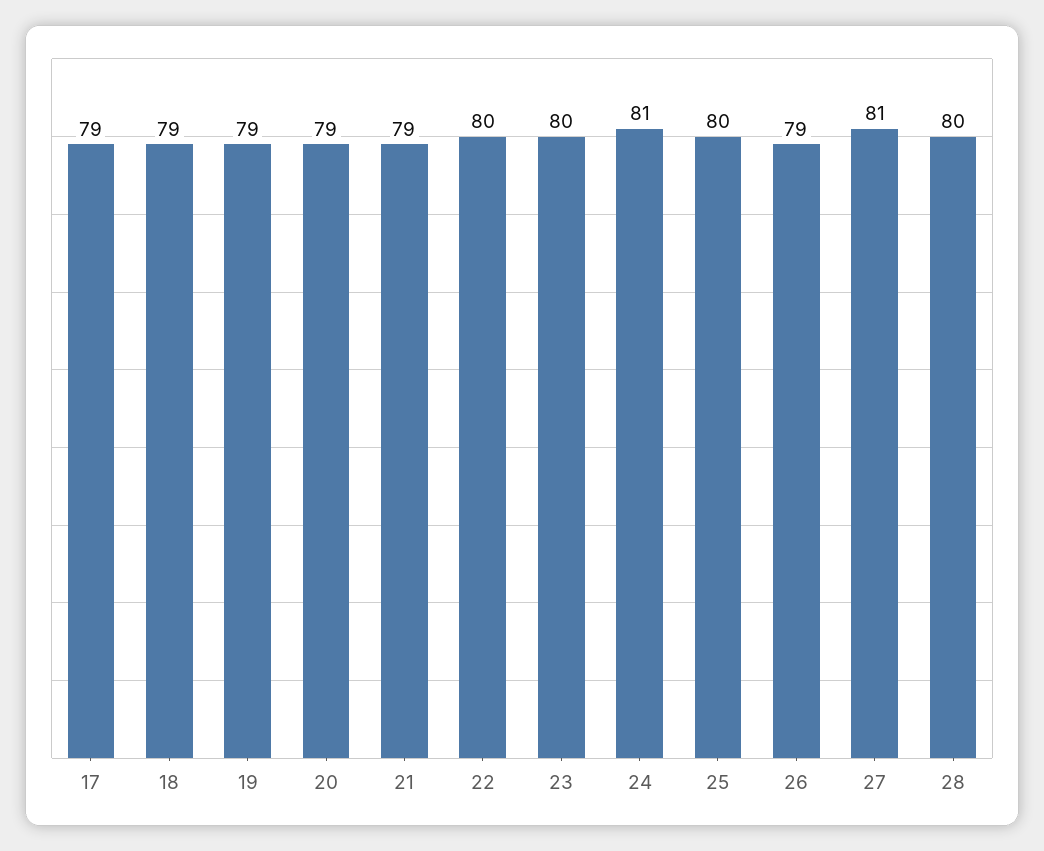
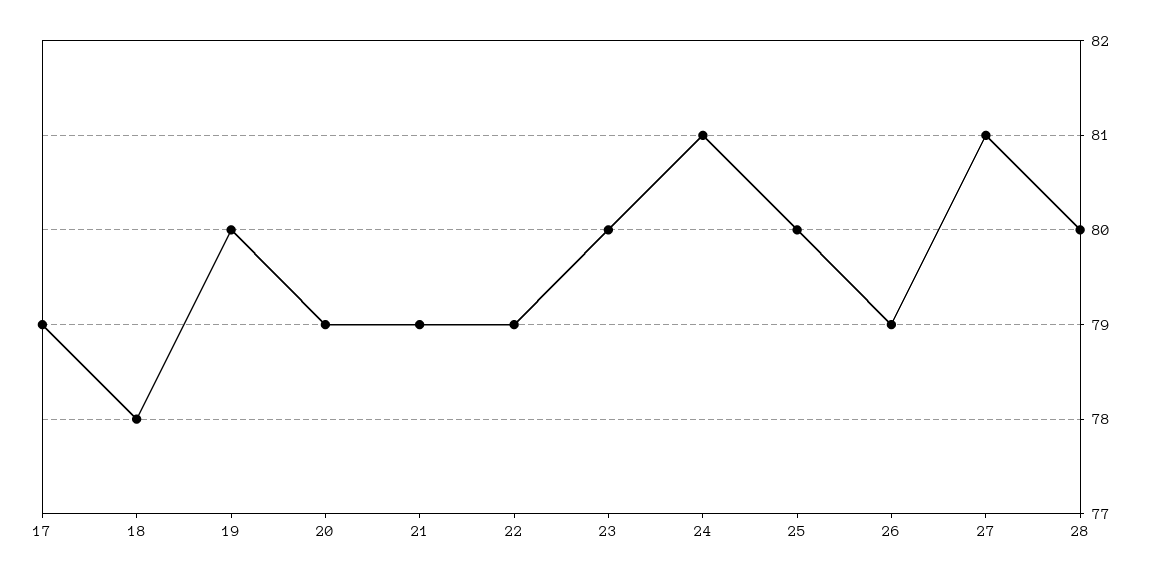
  {
    "17": 79,
-   "18": 79,
+   "18": 78,
-   "19": 79,
+   "19": 80,
    "20": 79,
    "21": 79,
-   "22": 80,
+   "22": 79,
    "23": 80,
    "24": 81,
    "25": 80,
    "26": 79,
    "27": 81,
    "28": 80
  }

